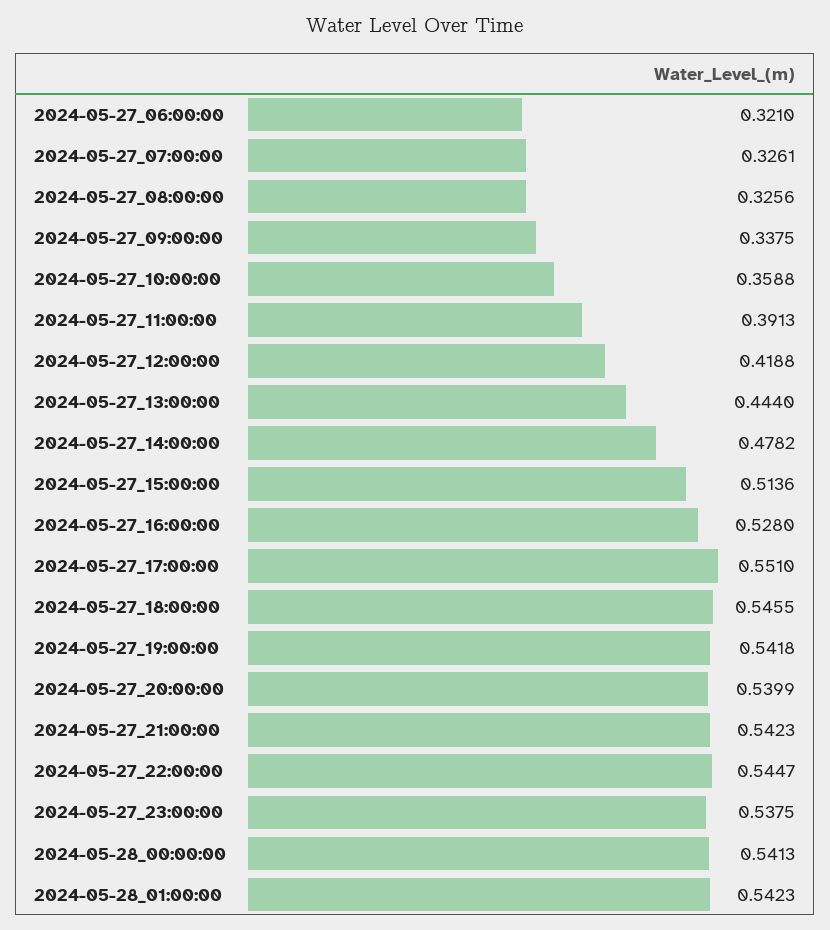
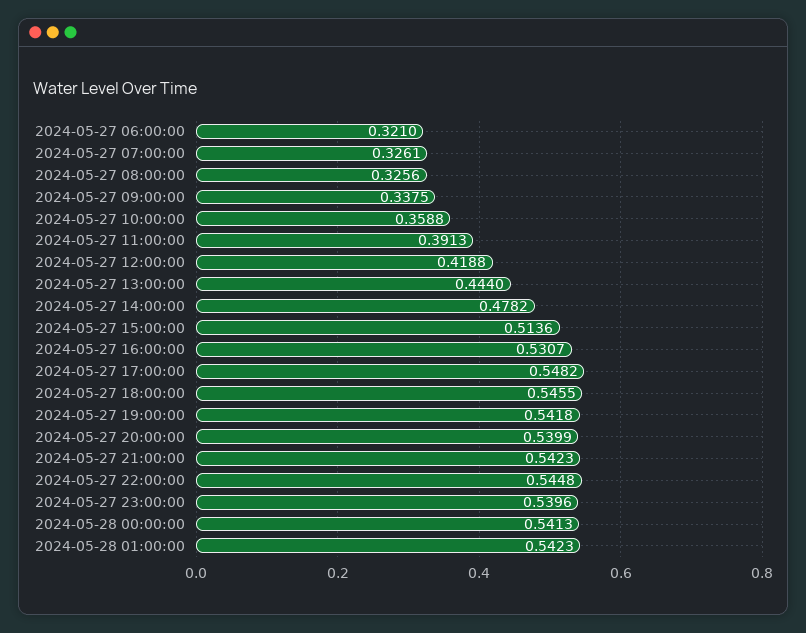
  {
    "2024-05-27_06:00:00": 0.321,
    "2024-05-27_07:00:00": 0.3261,
    "2024-05-27_08:00:00": 0.3256,
    "2024-05-27_09:00:00": 0.3375,
    "2024-05-27_10:00:00": 0.3588,
    "2024-05-27_11:00:00": 0.3913,
    "2024-05-27_12:00:00": 0.4188,
    "2024-05-27_13:00:00": 0.444,
    "2024-05-27_14:00:00": 0.4782,
    "2024-05-27_15:00:00": 0.5136,
-   "2024-05-27_16:00:00": 0.528,
+   "2024-05-27_16:00:00": 0.5307,
-   "2024-05-27_17:00:00": 0.551,
+   "2024-05-27_17:00:00": 0.5482,
    "2024-05-27_18:00:00": 0.5455,
    "2024-05-27_19:00:00": 0.5418,
    "2024-05-27_20:00:00": 0.5399,
    "2024-05-27_21:00:00": 0.5423,
-   "2024-05-27_22:00:00": 0.5447,
+   "2024-05-27_22:00:00": 0.5448,
-   "2024-05-27_23:00:00": 0.5375,
+   "2024-05-27_23:00:00": 0.5396,
    "2024-05-28_00:00:00": 0.5413,
    "2024-05-28_01:00:00": 0.5423
  }

